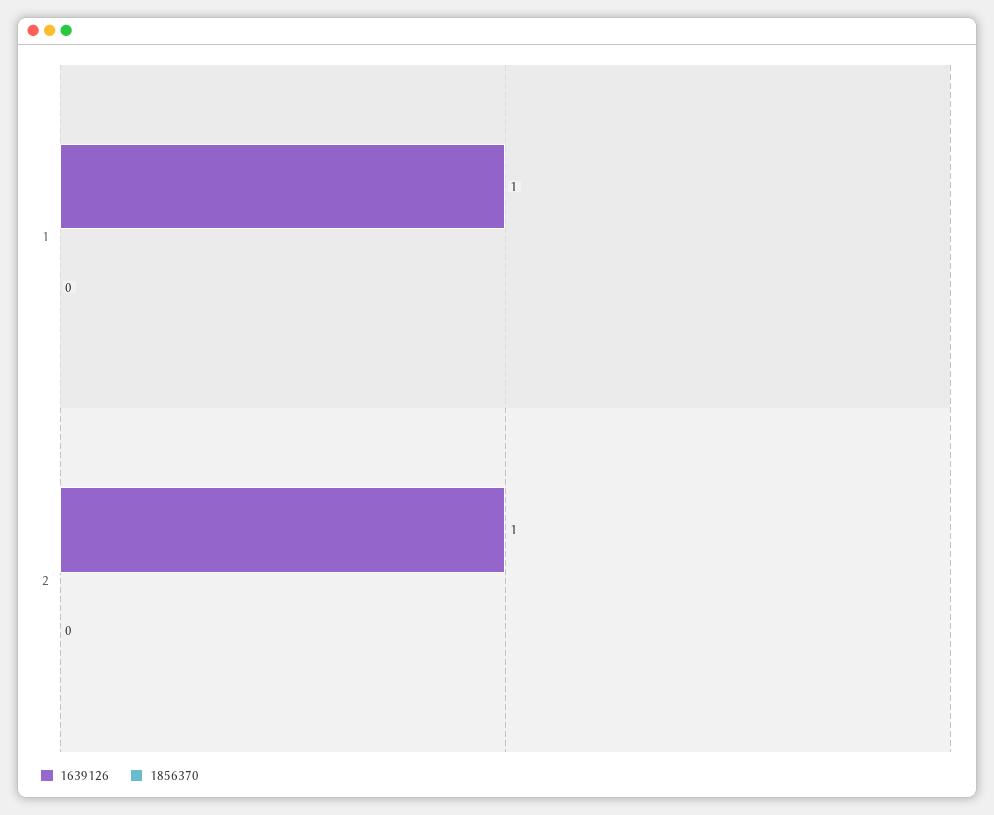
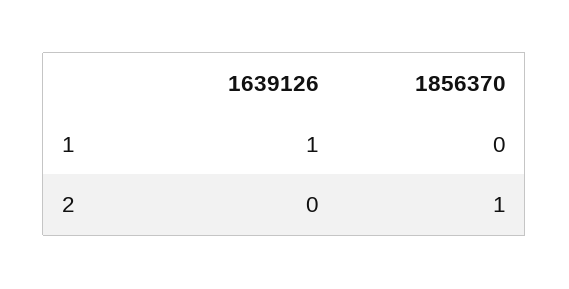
  {
    "1639126": {
      "1": 1,
-     "2": 1
+     "2": 0
    },
    "1856370": {
      "1": 0,
-     "2": 0
+     "2": 1
    }
  }

